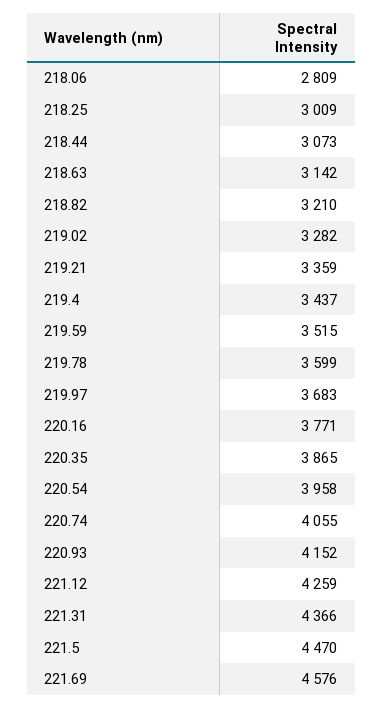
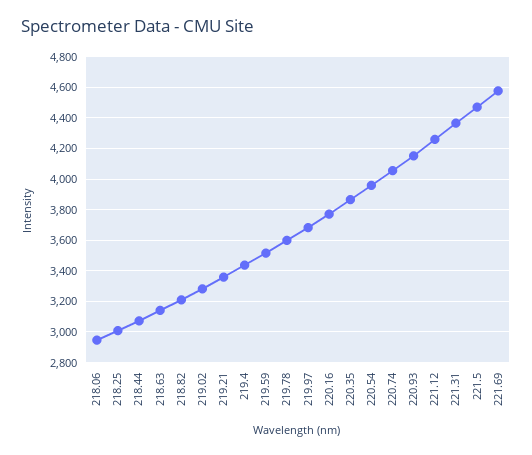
  {
-   "218.06": 2809,
+   "218.06": 2950,
    "218.25": 3009,
    "218.44": 3073,
    "218.63": 3142,
    "218.82": 3210,
    "219.02": 3282,
    "219.21": 3359,
    "219.4": 3437,
    "219.59": 3515,
    "219.78": 3599,
    "219.97": 3683,
    "220.16": 3771,
    "220.35": 3865,
    "220.54": 3958,
    "220.74": 4055,
    "220.93": 4152,
    "221.12": 4259,
    "221.31": 4366,
    "221.5": 4470,
    "221.69": 4576
  }

